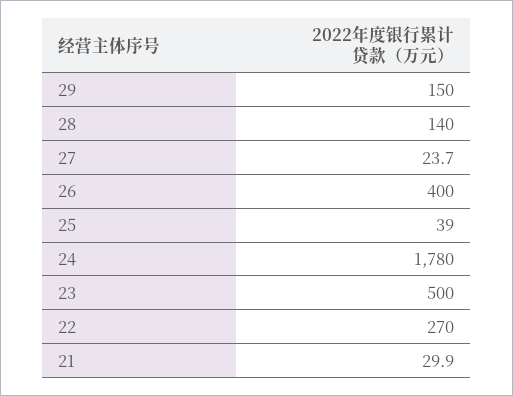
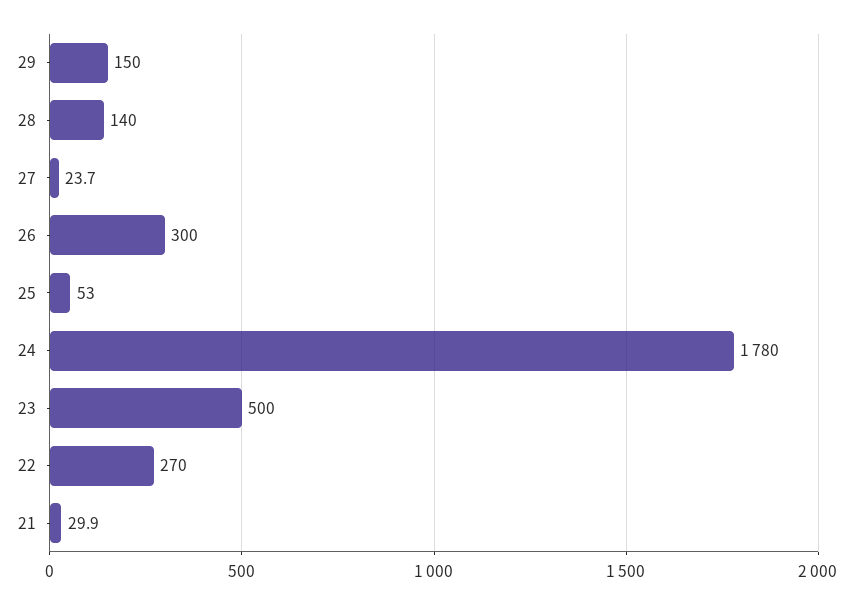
  {
    "29": 150,
    "28": 140,
    "27": 23.7,
-   "26": 400,
+   "26": 300,
-   "25": 39,
+   "25": 53,
    "24": 1780,
    "23": 500,
    "22": 270,
    "21": 29.9
  }

